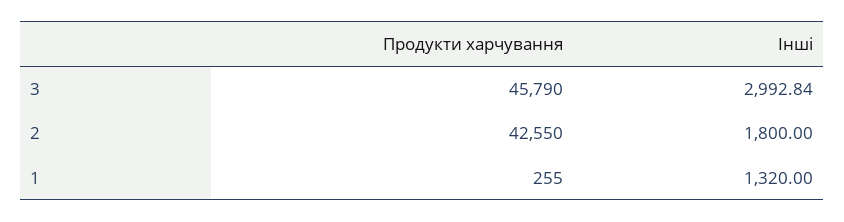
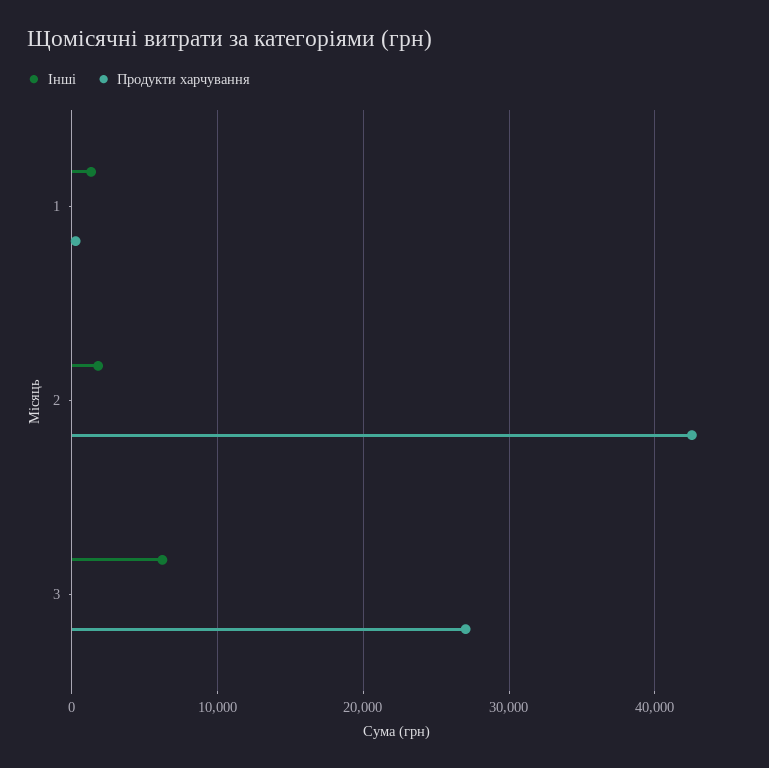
  {
    "Продукти харчування": {
-     "3": 45790,
+     "3": 27000,
      "2": 42550,
      "1": 255
    },
    "Інші": {
-     "3": 2992.84,
+     "3": 6000,
      "2": 1800,
      "1": 1320
    }
  }

